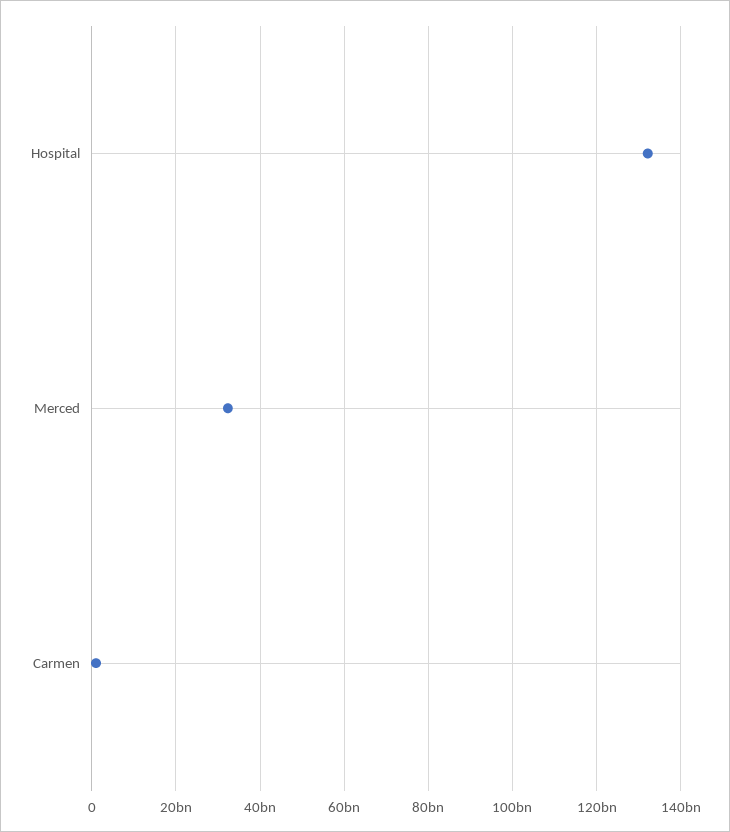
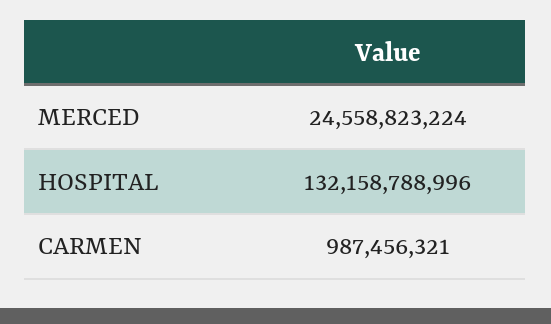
  {
    "Hospital": 132158788996,
-   "Merced": 32000000000,
+   "Merced": 24558823224,
    "Carmen": 987456321
  }

